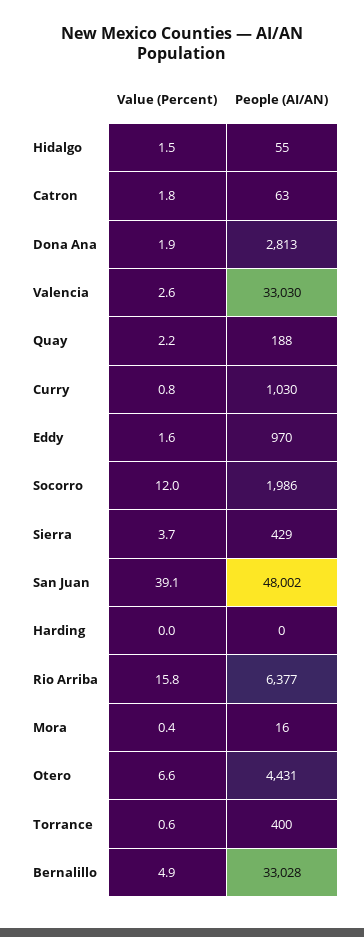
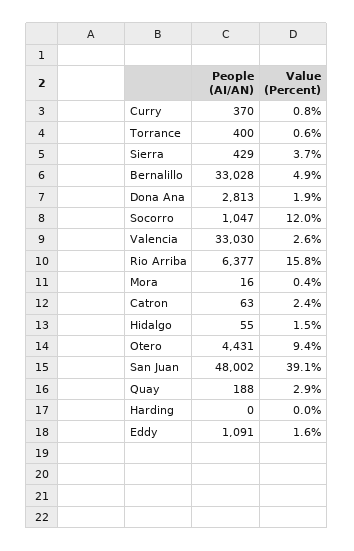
  {
    "Value (Percent)": {
      "Hidalgo": 1.5,
-     "Catron": 1.8,
+     "Catron": 2.4,
      "Dona Ana": 1.9,
      "Valencia": 2.6,
-     "Quay": 2.2,
+     "Quay": 2.9,
      "Curry": 0.8,
      "Eddy": 1.6,
      "Socorro": 12,
      "Sierra": 3.7,
      "San Juan": 39.1,
      "Harding": 0,
      "Rio Arriba": 15.8,
      "Mora": 0.4,
-     "Otero": 6.6,
+     "Otero": 9.4,
      "Torrance": 0.6,
      "Bernalillo": 4.9
    },
    "People (AI/AN)": {
      "Hidalgo": 55,
      "Catron": 63,
      "Dona Ana": 2813,
      "Valencia": 33030,
      "Quay": 188,
-     "Curry": 1030,
+     "Curry": 370,
-     "Eddy": 970,
+     "Eddy": 1091,
-     "Socorro": 1986,
+     "Socorro": 1047,
      "Sierra": 429,
      "San Juan": 48002,
      "Harding": 0,
      "Rio Arriba": 6377,
      "Mora": 16,
      "Otero": 4431,
      "Torrance": 400,
      "Bernalillo": 33028
    }
  }

